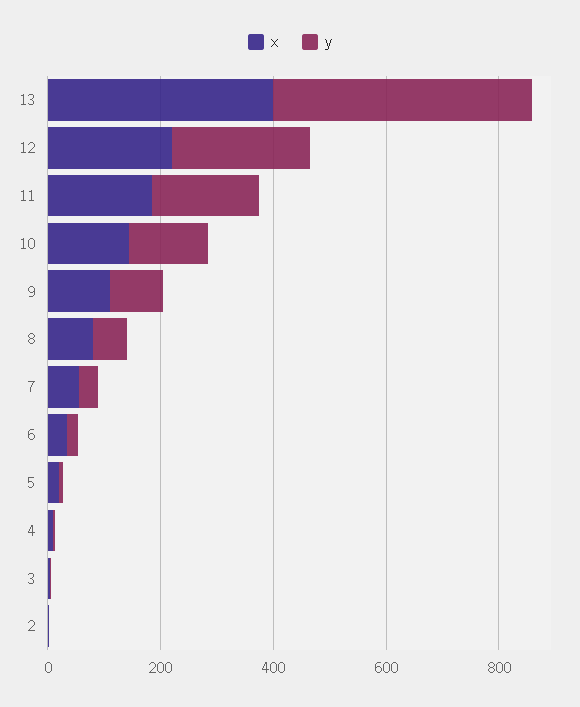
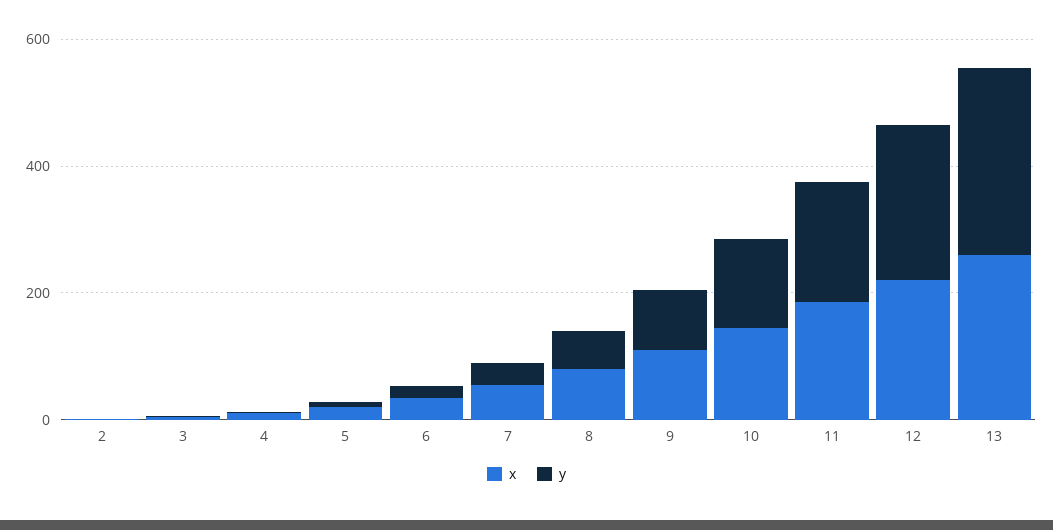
  {
    "x": {
-     "13": 400,
+     "13": 250,
      "12": 200,
      "11": 200,
      "10": 150,
      "9": 100,
      "8": 100,
      "7": 50,
      "6": 50,
      "5": 0,
      "4": 0,
      "3": 0,
      "2": 0
    },
    "y": {
-     "13": 450,
+     "13": 300,
      "12": 250,
      "11": 200,
      "10": 150,
      "9": 100,
      "8": 50,
      "7": 50,
      "6": 0,
      "5": 0,
      "4": 0,
      "3": 0,
      "2": 0
    }
  }

